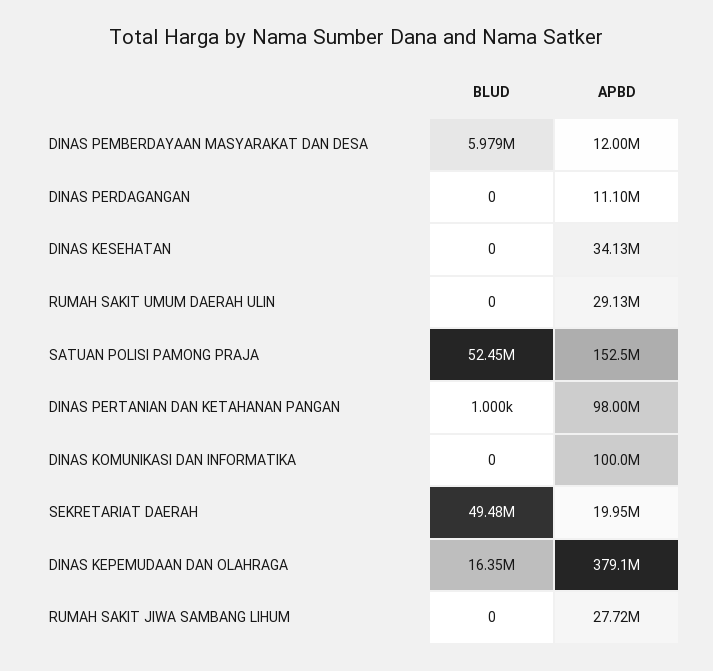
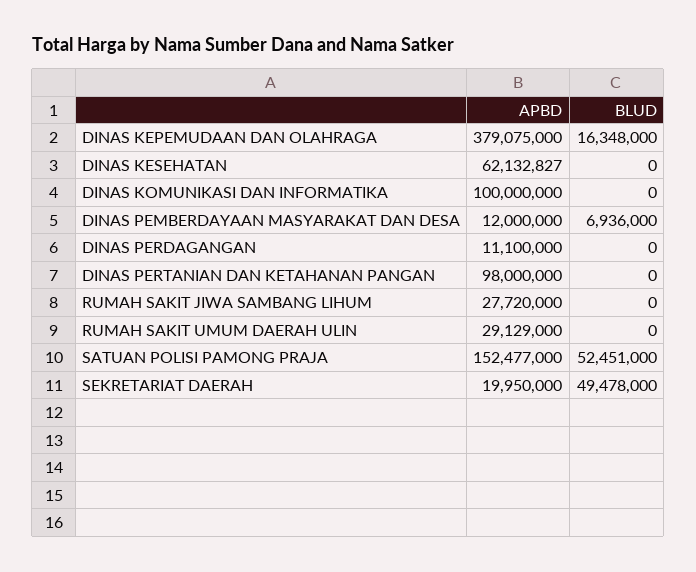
  {
    "BLUD": {
-     "DINAS PEMBERDAYAAN MASYARAKAT DAN DESA": 5979000,
+     "DINAS PEMBERDAYAAN MASYARAKAT DAN DESA": 6936000,
      "DINAS PERDAGANGAN": 0,
      "DINAS KESEHATAN": 0,
      "RUMAH SAKIT UMUM DAERAH ULIN": 0,
      "SATUAN POLISI PAMONG PRAJA": 52451000,
-     "DINAS PERTANIAN DAN KETAHANAN PANGAN": 1000,
+     "DINAS PERTANIAN DAN KETAHANAN PANGAN": 0,
      "DINAS KOMUNIKASI DAN INFORMATIKA": 0,
      "SEKRETARIAT DAERAH": 49478000,
      "DINAS KEPEMUDAAN DAN OLAHRAGA": 16348000,
      "RUMAH SAKIT JIWA SAMBANG LIHUM": 0
    },
    "APBD": {
      "DINAS PEMBERDAYAAN MASYARAKAT DAN DESA": 12000000,
      "DINAS PERDAGANGAN": 11100000,
-     "DINAS KESEHATAN": 34130000,
+     "DINAS KESEHATAN": 62132827,
      "RUMAH SAKIT UMUM DAERAH ULIN": 29129000,
      "SATUAN POLISI PAMONG PRAJA": 152477000,
      "DINAS PERTANIAN DAN KETAHANAN PANGAN": 98000000,
      "DINAS KOMUNIKASI DAN INFORMATIKA": 100000000,
      "SEKRETARIAT DAERAH": 19950000,
      "DINAS KEPEMUDAAN DAN OLAHRAGA": 379075000,
      "RUMAH SAKIT JIWA SAMBANG LIHUM": 27720000
    }
  }

